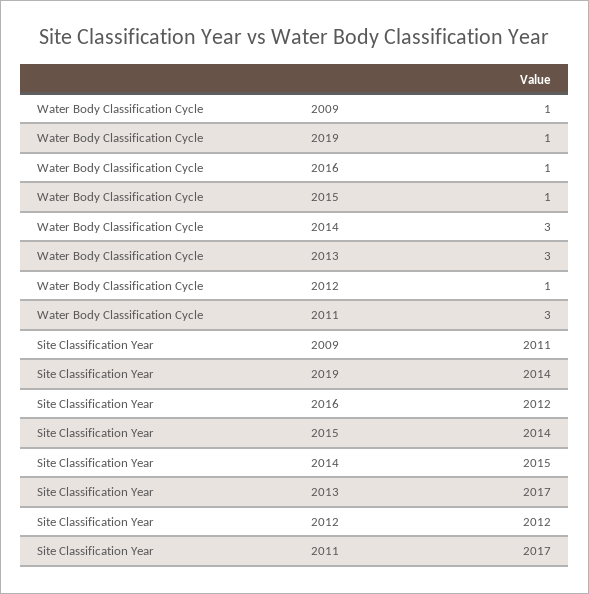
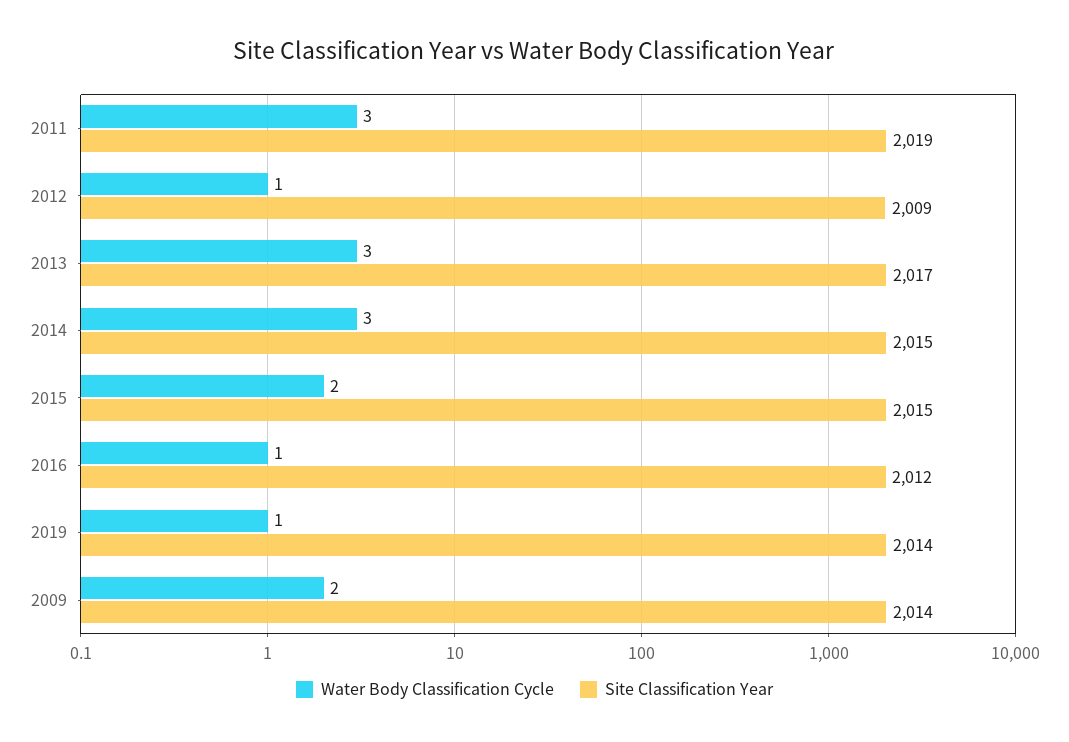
  {
    "Water Body Classification Cycle": {
-     "2009": 1,
+     "2009": 2,
      "2019": 1,
      "2016": 1,
-     "2015": 1,
+     "2015": 2,
      "2014": 3,
      "2013": 3,
      "2012": 1,
      "2011": 3
    },
    "Site Classification Year": {
-     "2009": 2011,
+     "2009": 2014,
      "2019": 2014,
      "2016": 2012,
-     "2015": 2014,
+     "2015": 2015,
      "2014": 2015,
      "2013": 2017,
-     "2012": 2012,
+     "2012": 2009,
-     "2011": 2017
+     "2011": 2019
    }
  }

